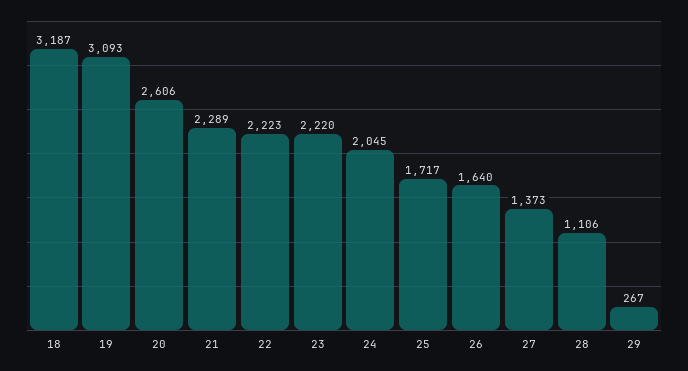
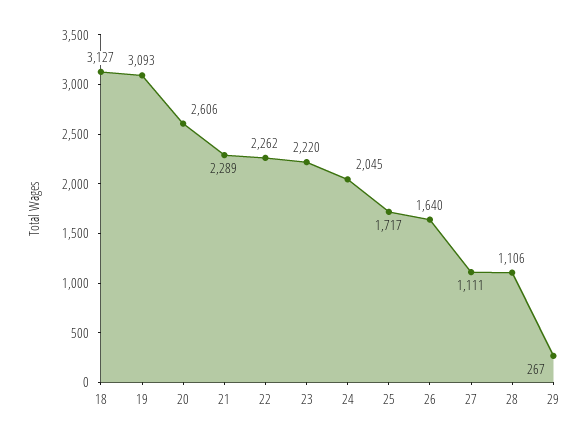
  {
-   "18": 3187,
+   "18": 3127,
    "19": 3093,
    "20": 2606,
    "21": 2289,
-   "22": 2223,
+   "22": 2262,
    "23": 2220,
    "24": 2045,
    "25": 1717,
    "26": 1640,
-   "27": 1373,
+   "27": 1111,
    "28": 1106,
    "29": 267
  }

